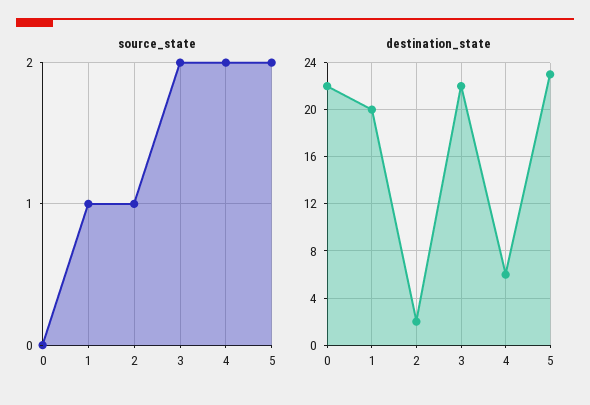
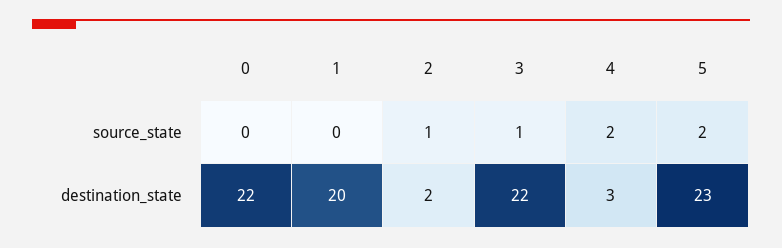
  {
    "source_state": {
      "0": 0,
-     "1": 1,
+     "1": 0,
      "2": 1,
-     "3": 2,
+     "3": 1,
      "4": 2,
      "5": 2
    },
    "destination_state": {
      "0": 22,
      "1": 20,
      "2": 2,
      "3": 22,
-     "4": 6,
+     "4": 3,
      "5": 23
    }
  }

